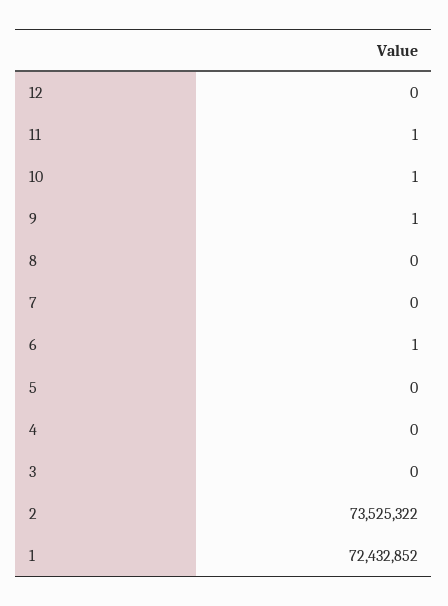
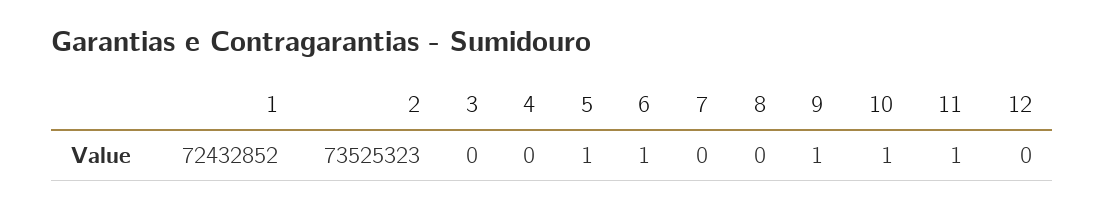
  {
    "12": 0,
    "11": 1,
    "10": 1,
    "9": 1,
    "8": 0,
    "7": 0,
    "6": 1,
-   "5": 0,
+   "5": 1,
    "4": 0,
    "3": 0,
-   "2": 73525322,
+   "2": 73525323,
    "1": 72432852
  }

